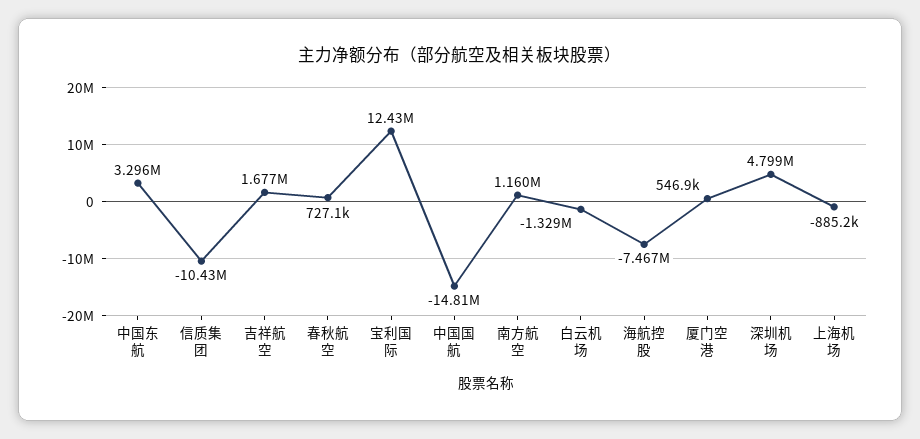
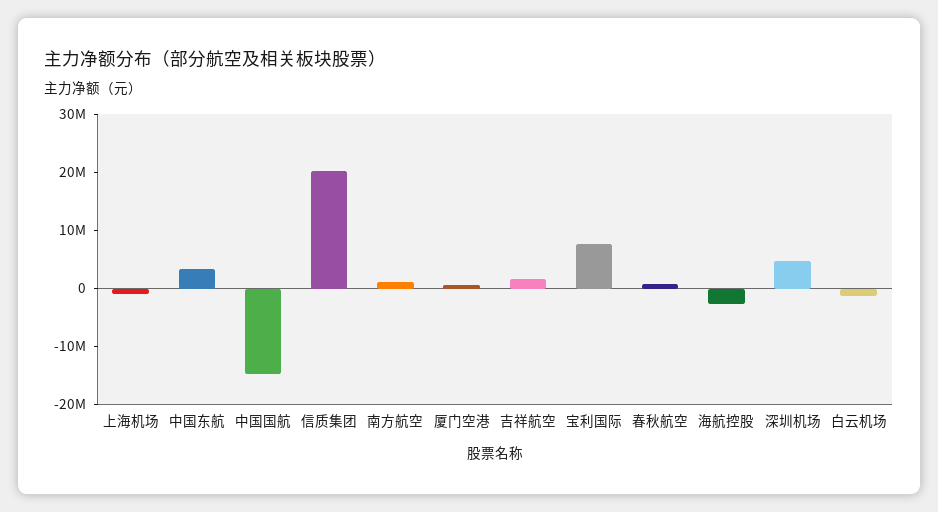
  {
    "中国东航": 3296000,
-   "信质集团": -10430000,
+   "信质集团": 20000000,
    "吉祥航空": 1677000,
    "春秋航空": 727100,
-   "宝利国际": 12430000,
+   "宝利国际": 8000000,
    "中国国航": -14810000,
    "南方航空": 1160000,
    "白云机场": -1329000,
-   "海航控股": -7467000,
+   "海航控股": -2000000,
    "厦门空港": 546900,
    "深圳机场": 4799000,
    "上海机场": -885200
  }

